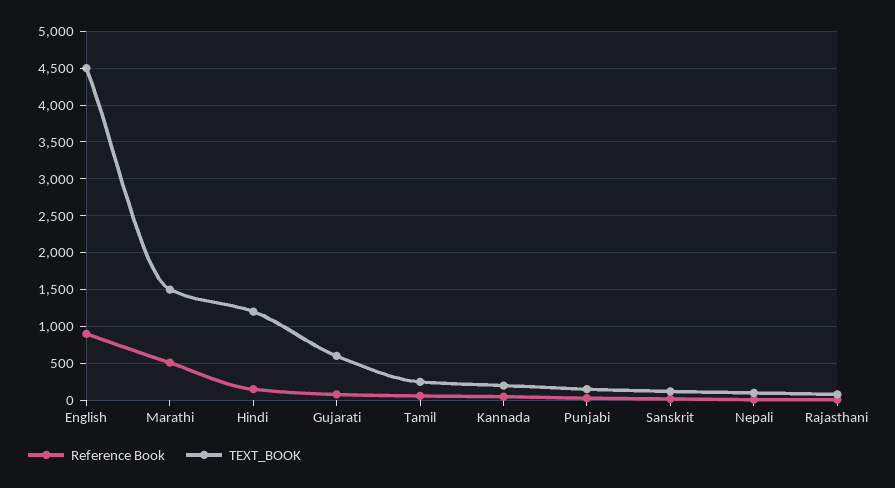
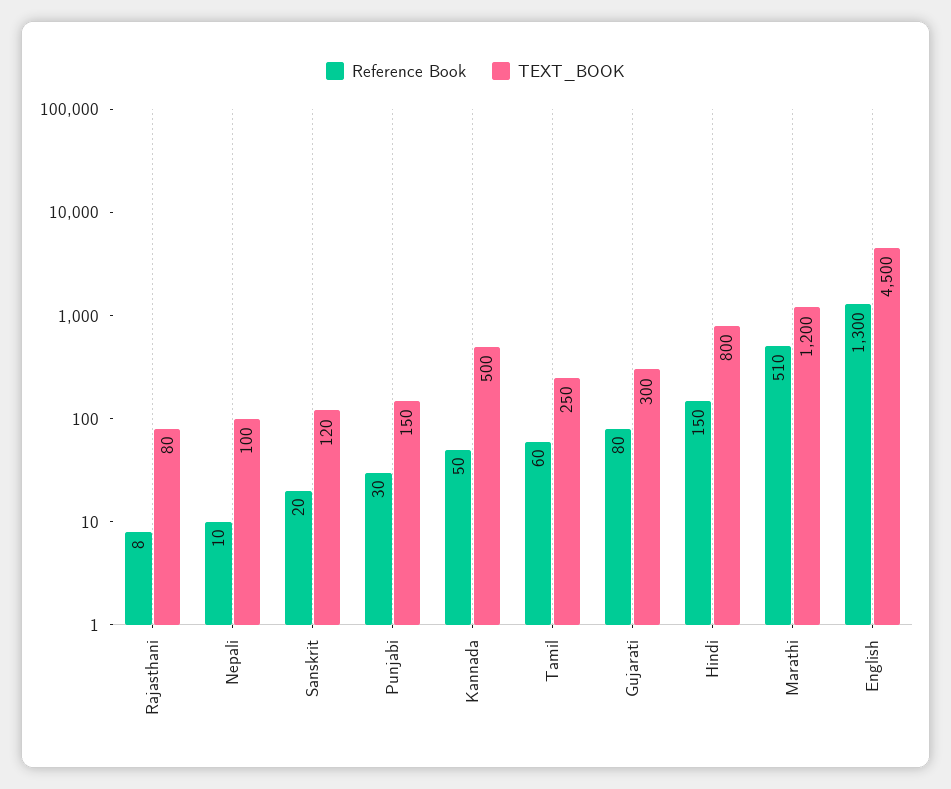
  {
    "Reference Book": {
-     "English": 900,
+     "English": 1300,
      "Marathi": 510,
      "Hindi": 150,
      "Gujarati": 80,
      "Tamil": 60,
      "Kannada": 50,
      "Punjabi": 30,
      "Sanskrit": 20,
      "Nepali": 10,
      "Rajasthani": 8
    },
    "TEXT_BOOK": {
      "English": 4500,
-     "Marathi": 1500,
+     "Marathi": 1200,
-     "Hindi": 1200,
+     "Hindi": 800,
-     "Gujarati": 600,
+     "Gujarati": 300,
      "Tamil": 250,
-     "Kannada": 200,
+     "Kannada": 500,
      "Punjabi": 150,
      "Sanskrit": 120,
      "Nepali": 100,
      "Rajasthani": 80
    }
  }

